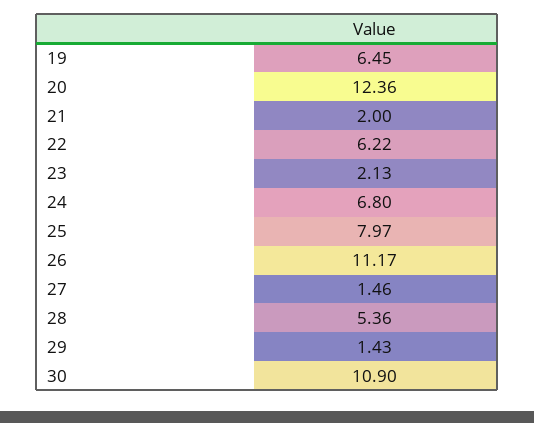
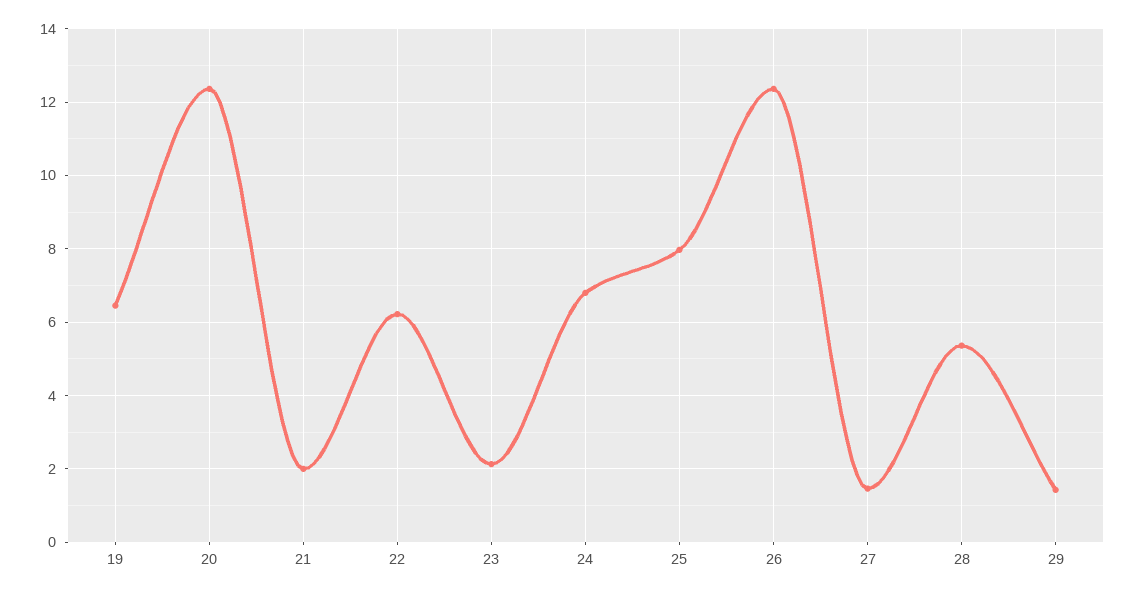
  {
    "19": 6.45,
    "20": 12.36,
    "21": 2,
    "22": 6.22,
    "23": 2.13,
    "24": 6.8,
    "25": 7.97,
-   "26": 11.17,
+   "26": 12.4,
    "27": 1.46,
    "28": 5.36,
-   "29": 1.43,
+   "29": 1.43
-   "30": 10.9
  }

